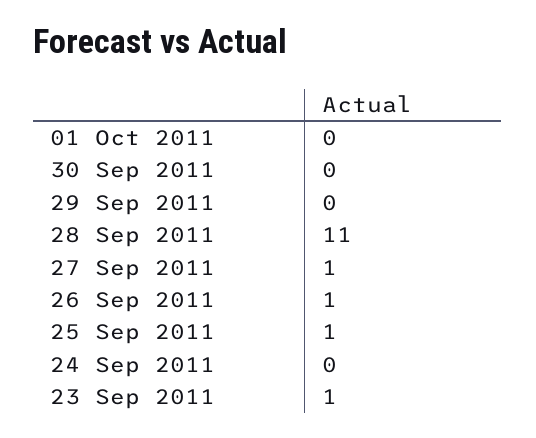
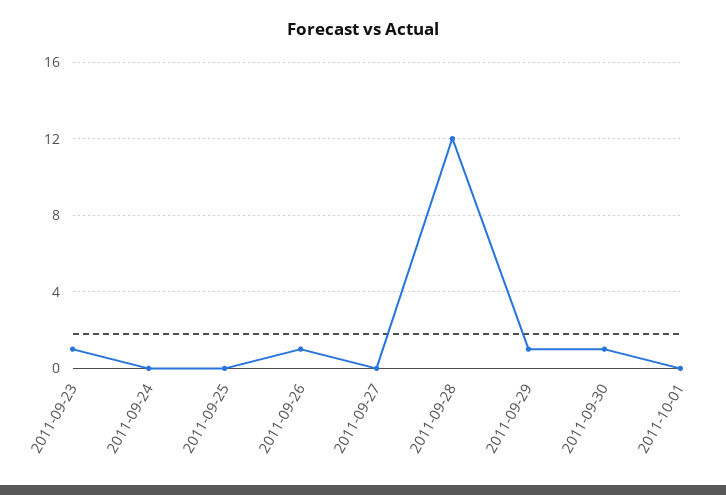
  {
    "01 Oct 2011": 0,
-   "30 Sep 2011": 0,
+   "30 Sep 2011": 1,
-   "29 Sep 2011": 0,
+   "29 Sep 2011": 1,
-   "28 Sep 2011": 11,
+   "28 Sep 2011": 12,
-   "27 Sep 2011": 1,
+   "27 Sep 2011": 0,
    "26 Sep 2011": 1,
-   "25 Sep 2011": 1,
+   "25 Sep 2011": 0,
    "24 Sep 2011": 0,
    "23 Sep 2011": 1
  }

